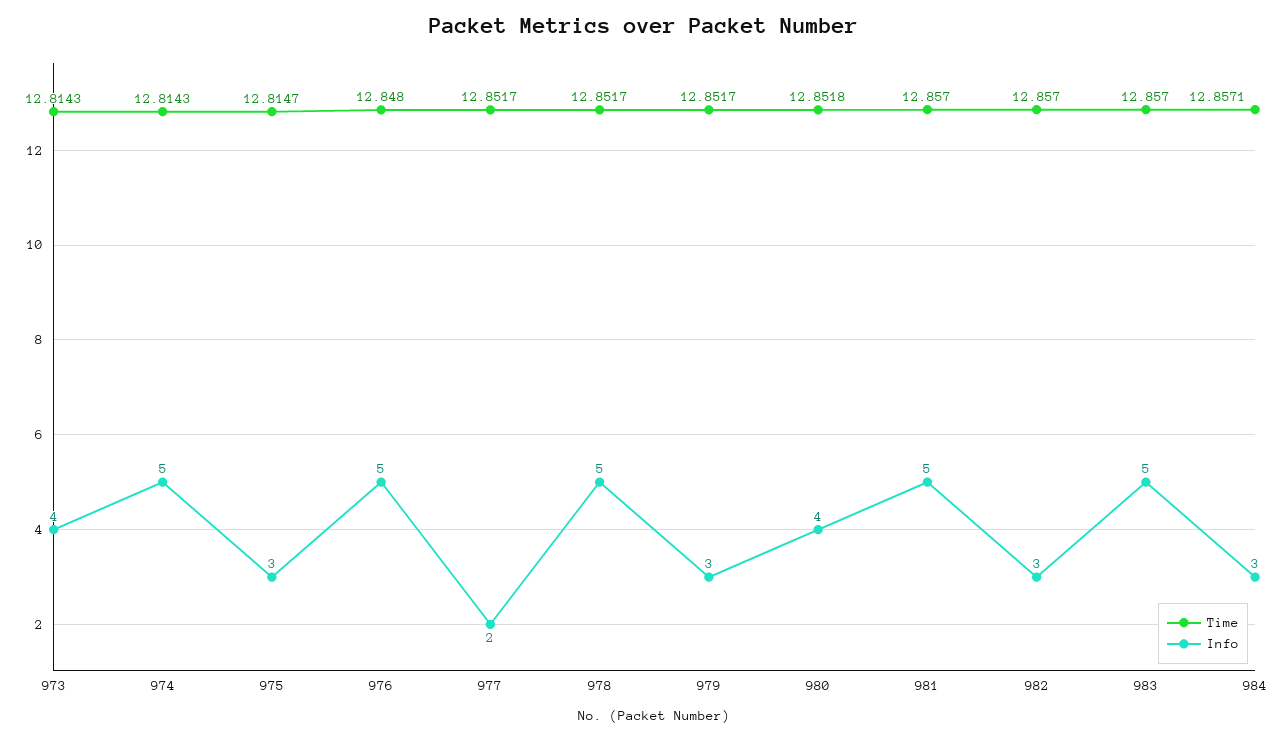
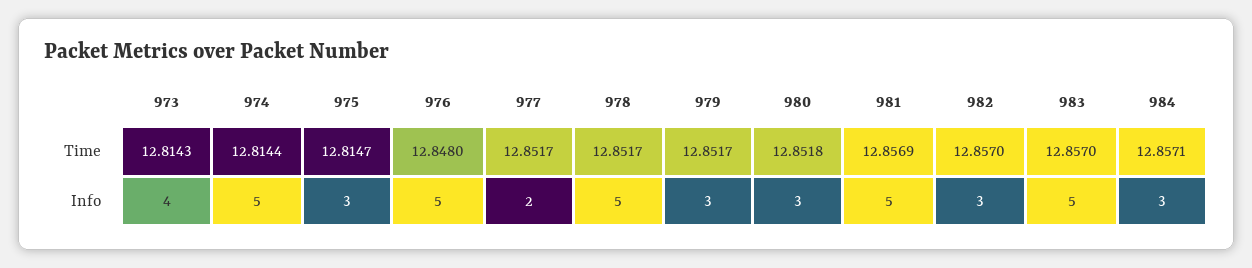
  {
    "Time": {
      "973": 12.8143,
-     "974": 12.8143,
+     "974": 12.8144,
      "975": 12.8147,
      "976": 12.848,
      "977": 12.8517,
      "978": 12.8517,
      "979": 12.8517,
      "980": 12.8518,
-     "981": 12.857,
+     "981": 12.8569,
      "982": 12.857,
      "983": 12.857,
      "984": 12.8571
    },
    "Info": {
      "973": 4,
      "974": 5,
      "975": 3,
      "976": 5,
      "977": 2,
      "978": 5,
      "979": 3,
-     "980": 4,
+     "980": 3,
      "981": 5,
      "982": 3,
      "983": 5,
      "984": 3
    }
  }

